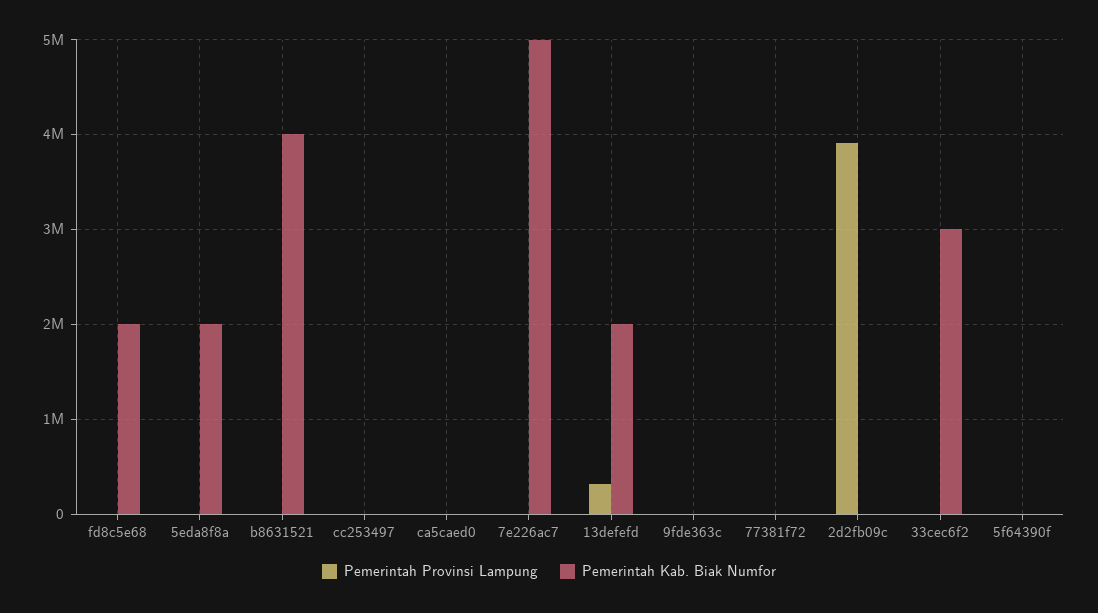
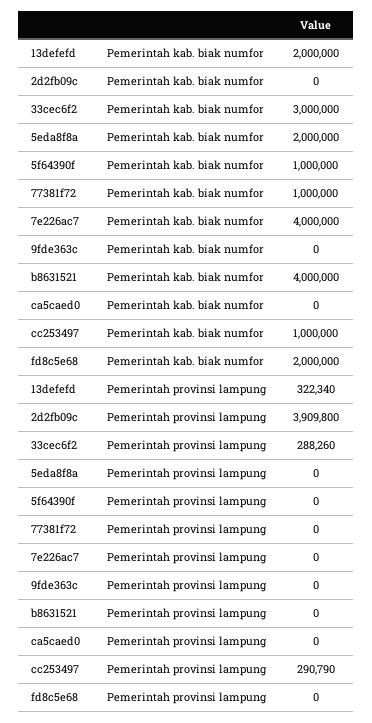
  {
    "Pemerintah Provinsi Lampung": {
      "fd8c5e68": 0,
      "5eda8f8a": 0,
      "b8631521": 0,
-     "cc253497": 0,
+     "cc253497": 290790,
      "ca5caed0": 0,
      "7e226ac7": 0,
      "13defefd": 322340,
      "9fde363c": 0,
      "77381f72": 0,
      "2d2fb09c": 3909800,
-     "33cec6f2": 0,
+     "33cec6f2": 288260,
      "5f64390f": 0
    },
    "Pemerintah Kab. Biak Numfor": {
      "fd8c5e68": 2000000,
      "5eda8f8a": 2000000,
      "b8631521": 4000000,
-     "cc253497": 0,
+     "cc253497": 1000000,
      "ca5caed0": 0,
-     "7e226ac7": 5000000,
+     "7e226ac7": 4000000,
      "13defefd": 2000000,
      "9fde363c": 0,
-     "77381f72": 0,
+     "77381f72": 1000000,
      "2d2fb09c": 0,
      "33cec6f2": 3000000,
-     "5f64390f": 0
+     "5f64390f": 1000000
    }
  }

